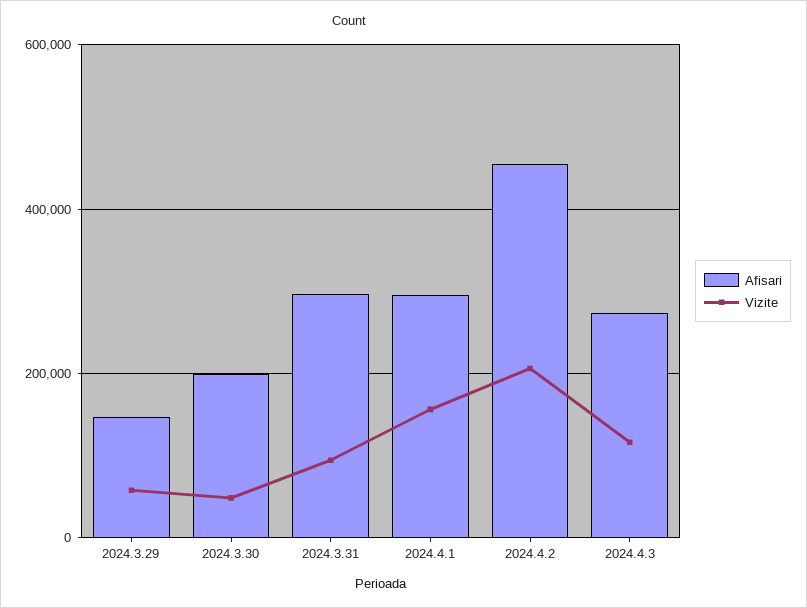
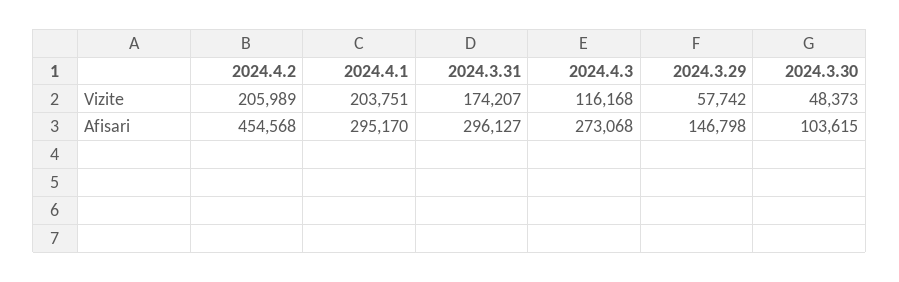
  {
    "Afisari": {
      "2024.3.29": 146798,
-     "2024.3.30": 200000,
+     "2024.3.30": 103615,
      "2024.3.31": 296127,
      "2024.4.1": 295170,
      "2024.4.2": 454568,
      "2024.4.3": 273068
    },
    "Vizite": {
      "2024.3.29": 57742,
      "2024.3.30": 48373,
-     "2024.3.31": 100000,
+     "2024.3.31": 174207,
-     "2024.4.1": 160000,
+     "2024.4.1": 203751,
      "2024.4.2": 205989,
      "2024.4.3": 116168
    }
  }

